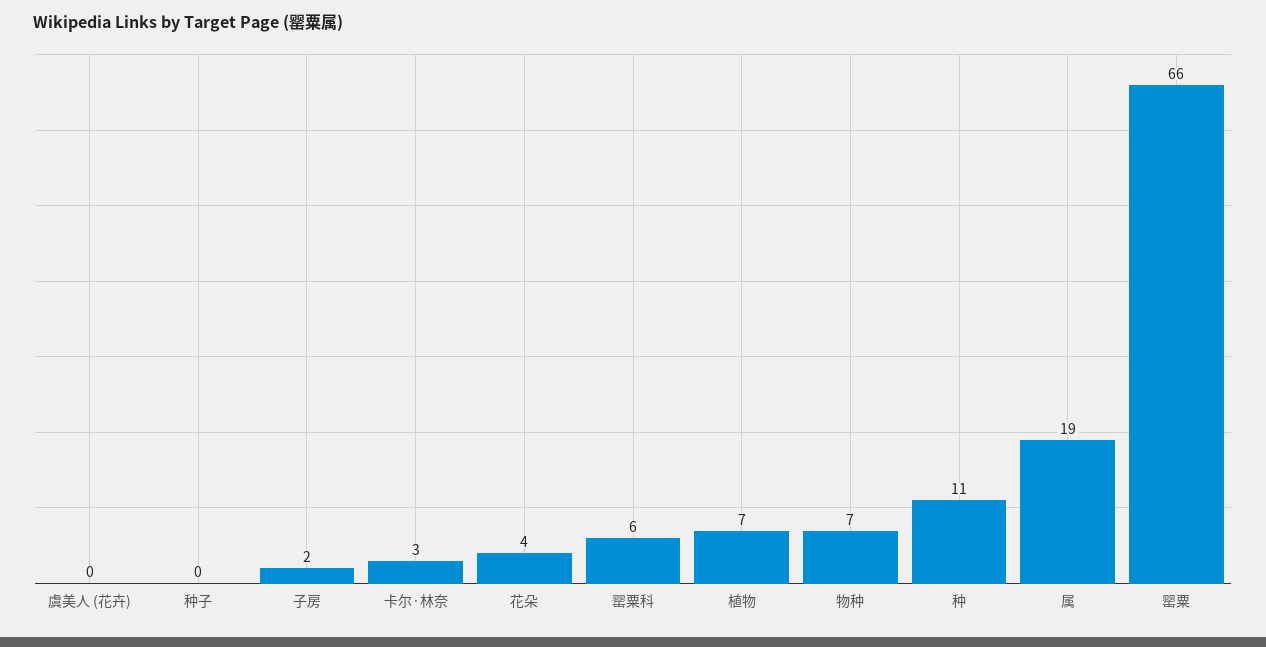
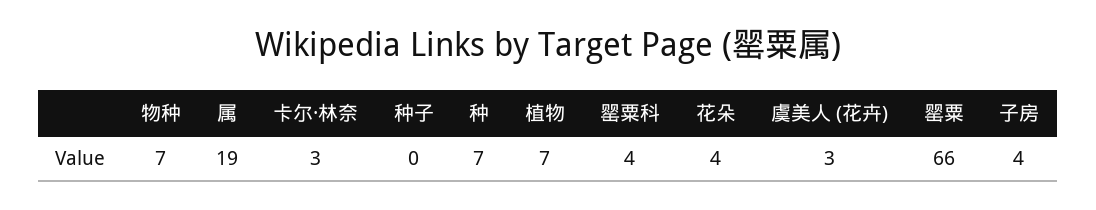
  {
-   "虞美人 (花卉)": 0,
+   "虞美人 (花卉)": 3,
    "种子": 0,
-   "子房": 2,
+   "子房": 4,
    "卡尔·林奈": 3,
    "花朵": 4,
-   "罂粟科": 6,
+   "罂粟科": 4,
    "植物": 7,
    "物种": 7,
-   "种": 11,
+   "种": 7,
    "属": 19,
    "罂粟": 66
  }

